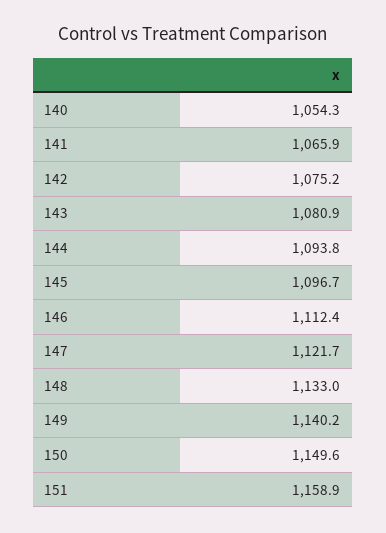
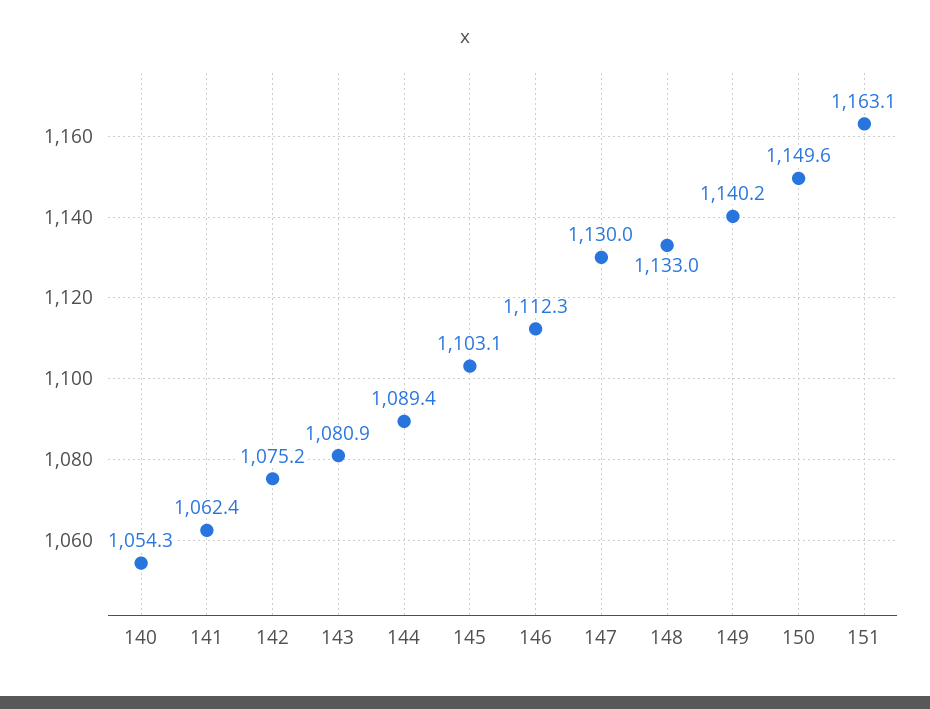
  {
    "140": 1054.3,
-   "141": 1065.9,
+   "141": 1062.4,
    "142": 1075.2,
    "143": 1080.9,
-   "144": 1093.8,
+   "144": 1089.4,
-   "145": 1096.7,
+   "145": 1103.1,
-   "146": 1112.4,
+   "146": 1112.3,
-   "147": 1121.7,
+   "147": 1130,
    "148": 1133,
    "149": 1140.2,
    "150": 1149.6,
-   "151": 1158.9
+   "151": 1163.1
  }

